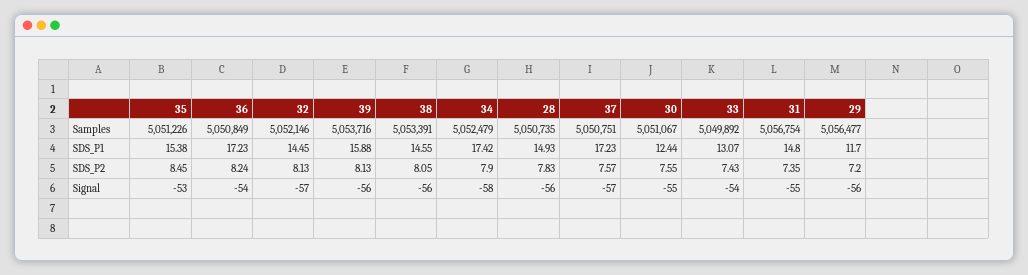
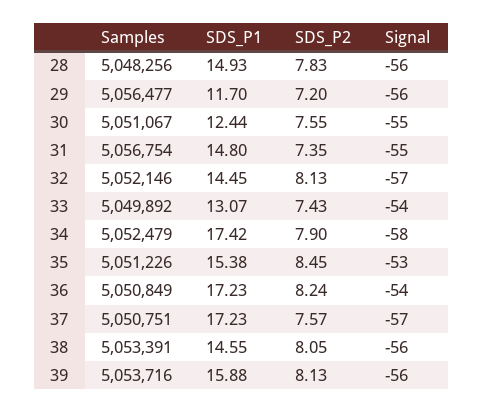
  {
    "35": {
      "Samples": 5051226,
      "SDS_P1": 15.38,
      "SDS_P2": 8.45,
      "Signal": -53
    },
    "36": {
      "Samples": 5050849,
      "SDS_P1": 17.23,
      "SDS_P2": 8.24,
      "Signal": -54
    },
    "32": {
      "Samples": 5052146,
      "SDS_P1": 14.45,
      "SDS_P2": 8.13,
      "Signal": -57
    },
    "39": {
      "Samples": 5053716,
      "SDS_P1": 15.88,
      "SDS_P2": 8.13,
      "Signal": -56
    },
    "38": {
      "Samples": 5053391,
      "SDS_P1": 14.55,
      "SDS_P2": 8.05,
      "Signal": -56
    },
    "34": {
      "Samples": 5052479,
      "SDS_P1": 17.42,
      "SDS_P2": 7.9,
      "Signal": -58
    },
    "28": {
-     "Samples": 5050735,
+     "Samples": 5048256,
      "SDS_P1": 14.93,
      "SDS_P2": 7.83,
      "Signal": -56
    },
    "37": {
      "Samples": 5050751,
      "SDS_P1": 17.23,
      "SDS_P2": 7.57,
      "Signal": -57
    },
    "30": {
      "Samples": 5051067,
      "SDS_P1": 12.44,
      "SDS_P2": 7.55,
      "Signal": -55
    },
    "33": {
      "Samples": 5049892,
      "SDS_P1": 13.07,
      "SDS_P2": 7.43,
      "Signal": -54
    },
    "31": {
      "Samples": 5056754,
      "SDS_P1": 14.8,
      "SDS_P2": 7.35,
      "Signal": -55
    },
    "29": {
      "Samples": 5056477,
      "SDS_P1": 11.7,
      "SDS_P2": 7.2,
      "Signal": -56
    }
  }

